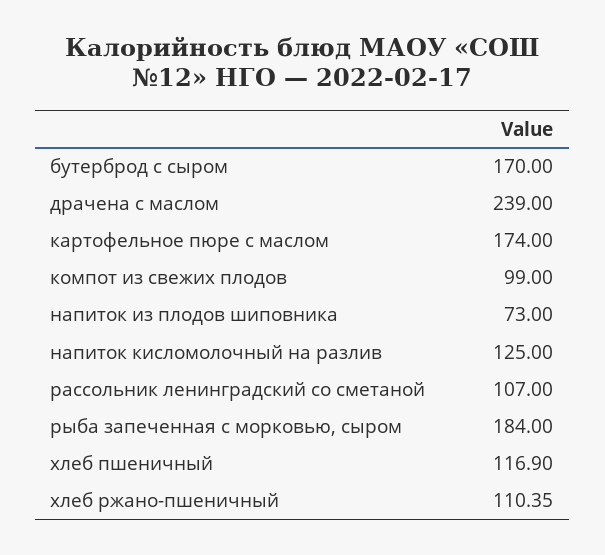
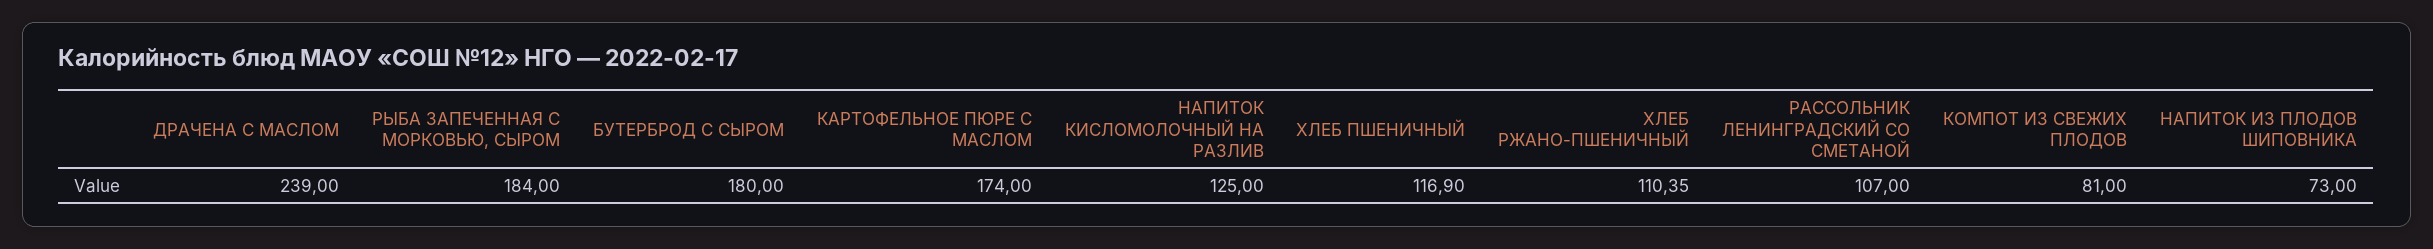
  {
-   "бутерброд с сыром": 170,
+   "бутерброд с сыром": 180,
    "драчена с маслом": 239,
    "картофельное пюре с маслом": 174,
-   "компот из свежих плодов": 99,
+   "компот из свежих плодов": 81,
    "напиток из плодов шиповника": 73,
    "напиток кисломолочный на разлив": 125,
    "рассольник ленинградский со сметаной": 107,
    "рыба запеченная с морковью, сыром": 184,
    "хлеб пшеничный": 116.9,
    "хлеб ржано-пшеничный": 110.35
  }

